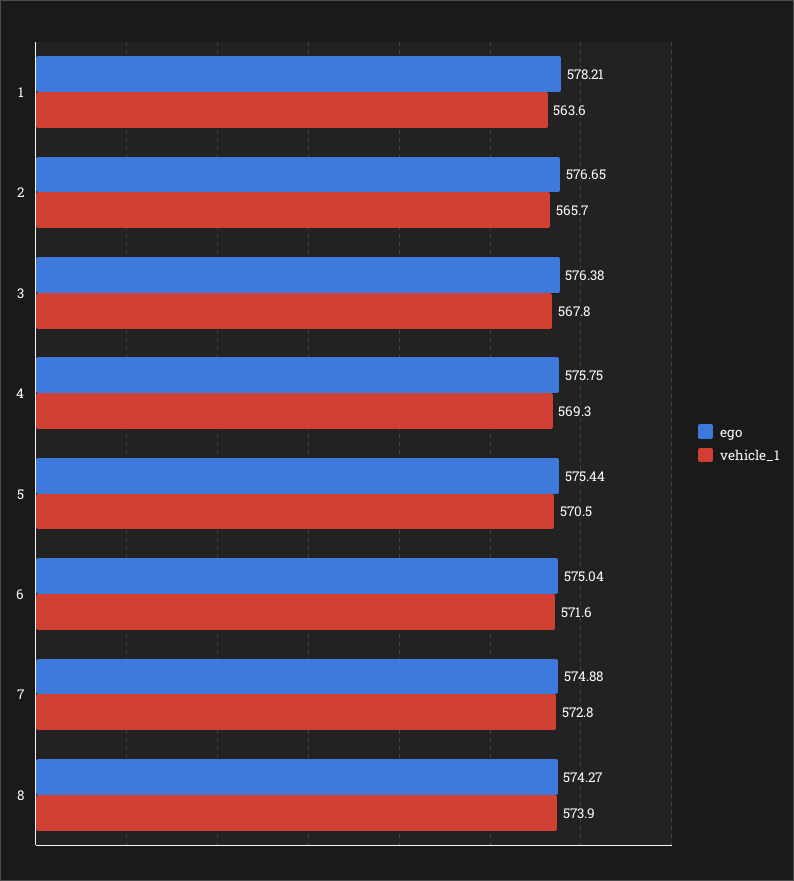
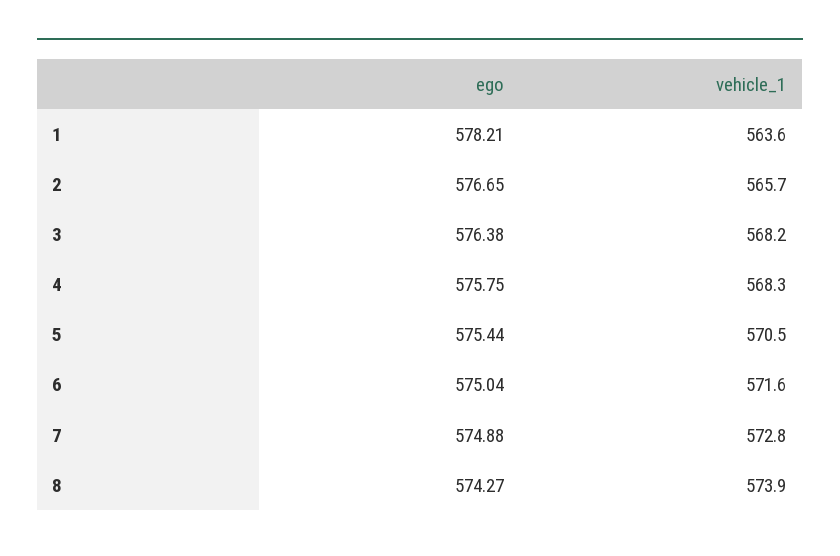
  {
    "ego": {
      "1": 578.21,
      "2": 576.65,
      "3": 576.38,
      "4": 575.75,
      "5": 575.44,
      "6": 575.04,
      "7": 574.88,
      "8": 574.27
    },
    "vehicle_1": {
      "1": 563.6,
      "2": 565.7,
-     "3": 567.8,
+     "3": 568.2,
-     "4": 569.3,
+     "4": 568.3,
      "5": 570.5,
      "6": 571.6,
      "7": 572.8,
      "8": 573.9
    }
  }

